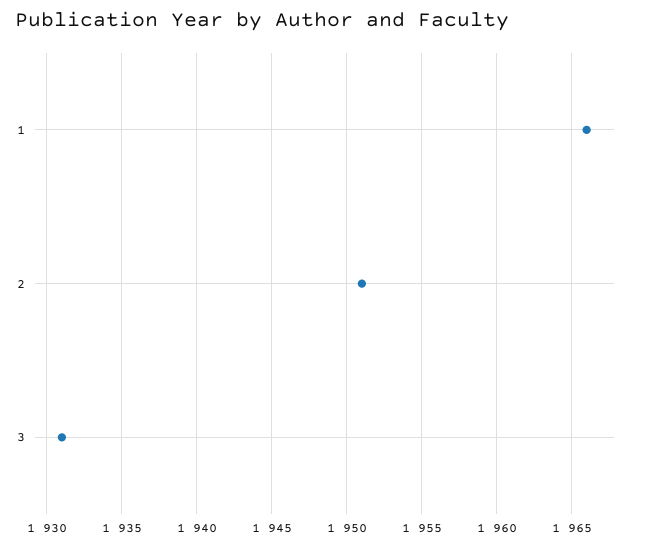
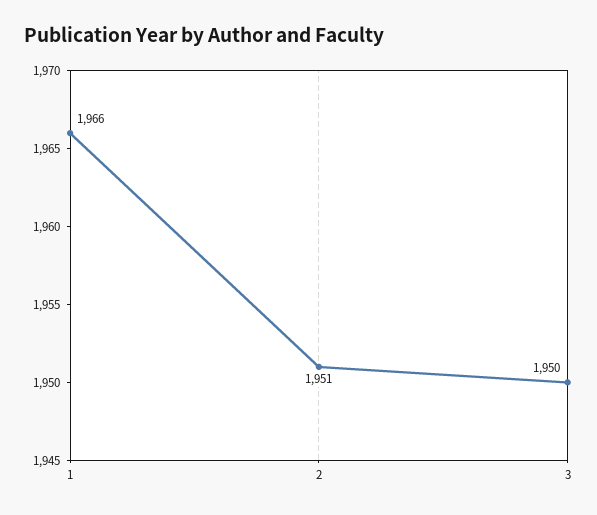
  {
    "1": 1966,
    "2": 1951,
-   "3": 1931
+   "3": 1950
  }

